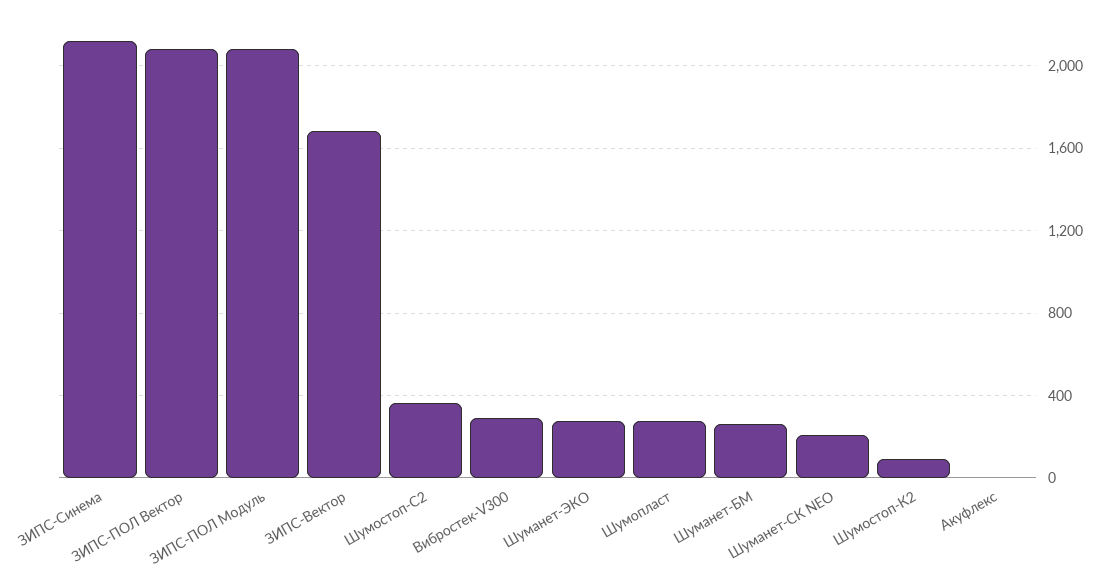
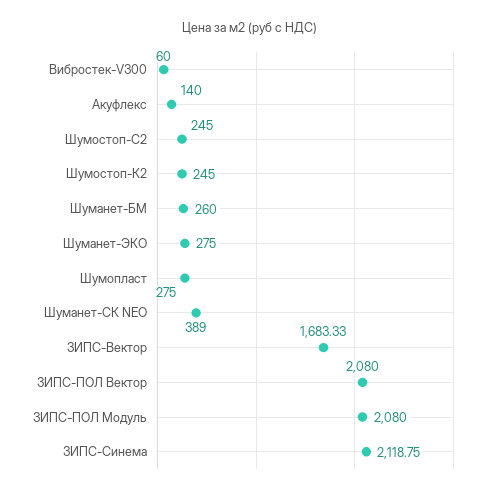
  {
    "ЗИПС-Синема": 2118.75,
    "ЗИПС-ПОЛ Вектор": 2080,
    "ЗИПС-ПОЛ Модуль": 2080,
    "ЗИПС-Вектор": 1683.33,
-   "Шумостоп-С2": 350,
+   "Шумостоп-С2": 245,
-   "Вибростек-V300": 300,
+   "Вибростек-V300": 60,
    "Шуманет-ЭКО": 275,
    "Шумопласт": 275,
    "Шуманет-БМ": 260,
-   "Шуманет-СК NEO": 200,
+   "Шуманет-СК NEO": 389,
-   "Шумостоп-К2": 100,
+   "Шумостоп-К2": 245,
-   "Акуфлекс": 0
+   "Акуфлекс": 140
  }

